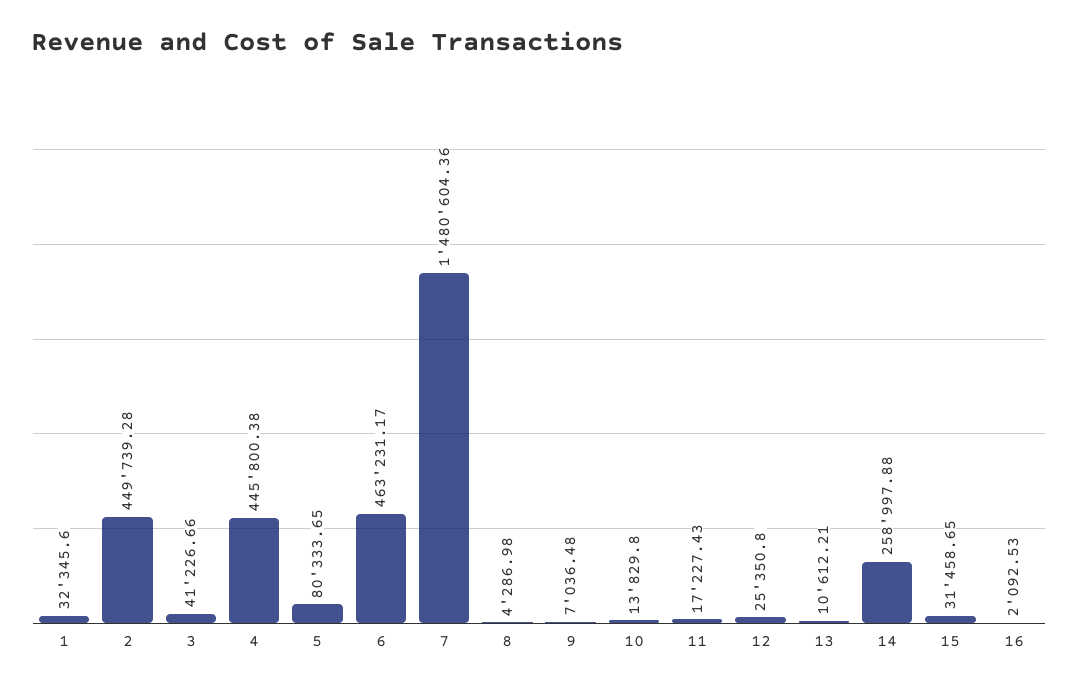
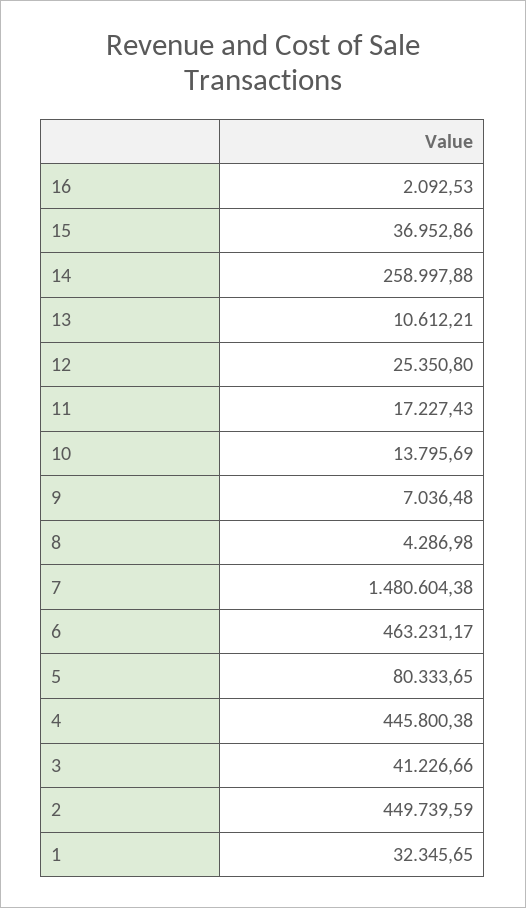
  {
-   "1": 32345.6,
+   "1": 32345.65,
-   "2": 449739.28,
+   "2": 449739.59,
    "3": 41226.66,
    "4": 445800.38,
    "5": 80333.65,
    "6": 463231.17,
-   "7": 1480604.36,
+   "7": 1480604.38,
    "8": 4286.98,
    "9": 7036.48,
-   "10": 13829.8,
+   "10": 13795.69,
    "11": 17227.43,
    "12": 25350.8,
    "13": 10612.21,
    "14": 258997.88,
-   "15": 31458.65,
+   "15": 36952.86,
    "16": 2092.53
  }

